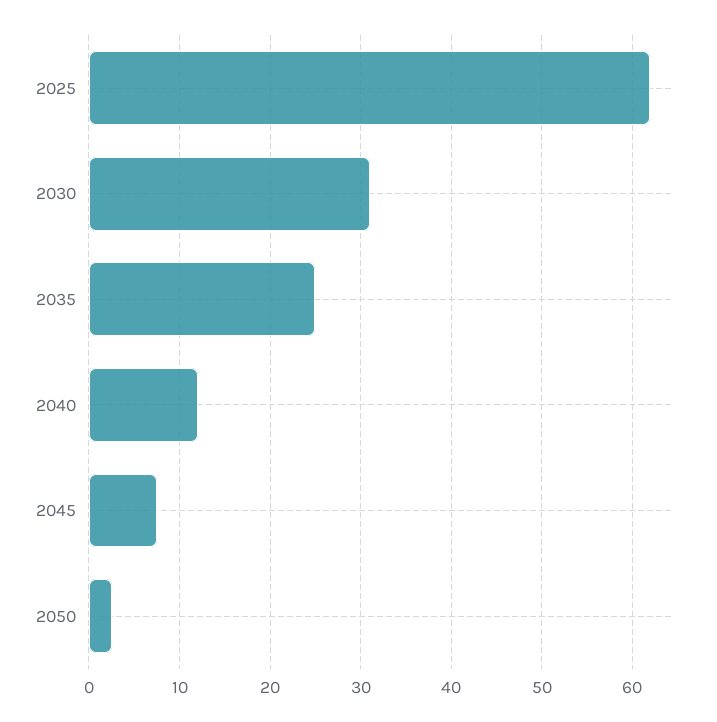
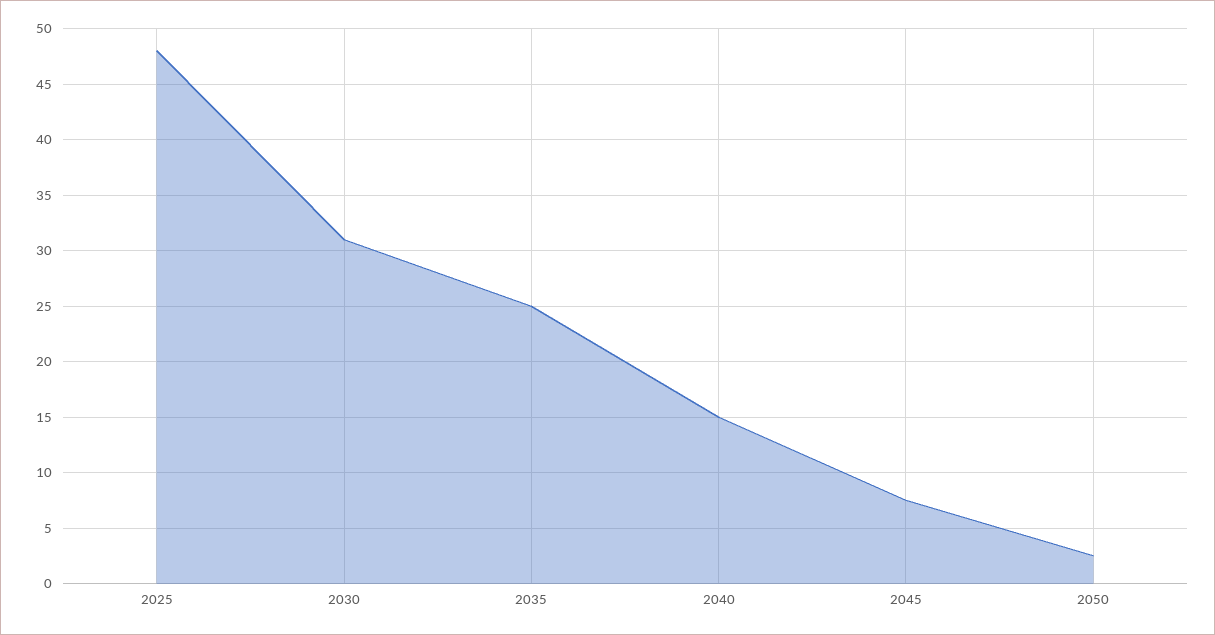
  {
-   "2025": 62,
+   "2025": 48,
    "2030": 31,
    "2035": 25,
-   "2040": 12,
+   "2040": 15,
    "2045": 8,
    "2050": 3
  }

